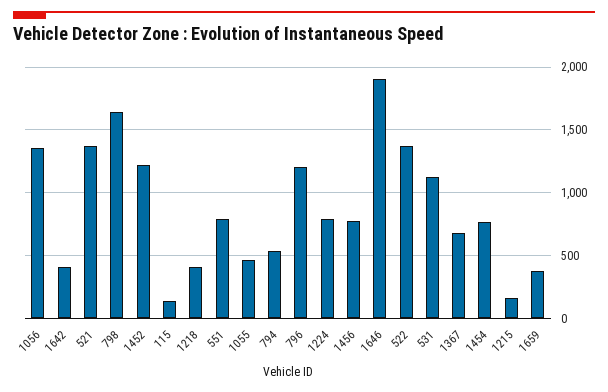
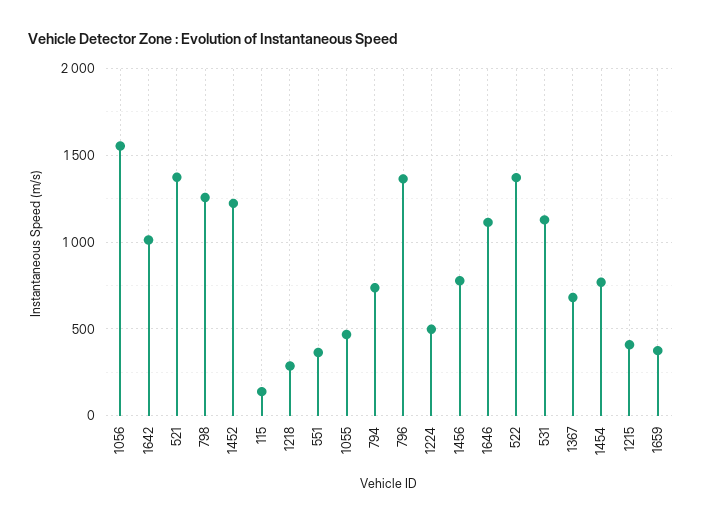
  {
-   "1056": 1350,
+   "1056": 1550,
-   "1642": 400,
+   "1642": 1000,
    "521": 1350,
-   "798": 1650,
+   "798": 1250,
    "1452": 1200,
    "115": 150,
-   "1218": 400,
+   "1218": 300,
-   "551": 800,
+   "551": 350,
    "1055": 450,
-   "794": 550,
+   "794": 750,
-   "796": 1200,
+   "796": 1350,
-   "1224": 800,
+   "1224": 500,
    "1456": 800,
-   "1646": 1900,
+   "1646": 1100,
    "522": 1350,
    "531": 1150,
    "1367": 700,
    "1454": 750,
-   "1215": 150,
+   "1215": 400,
    "1659": 400
  }

